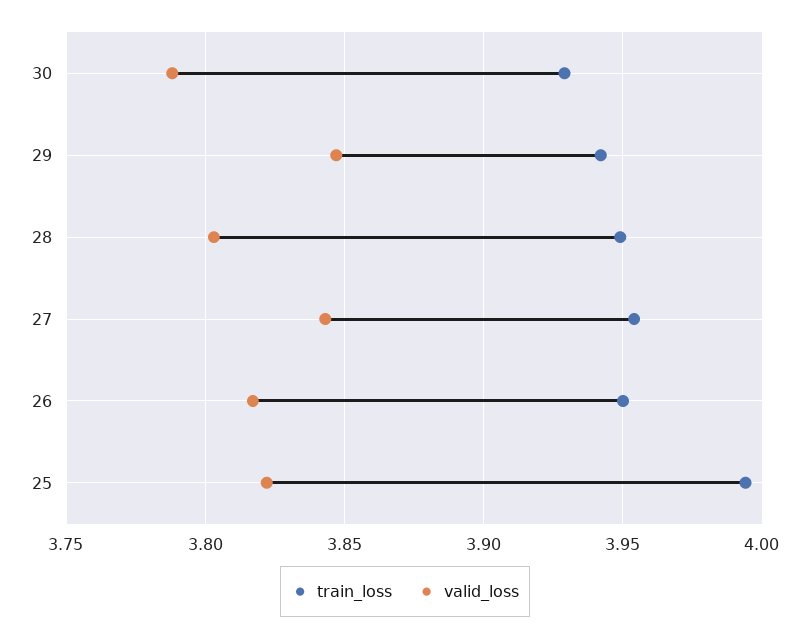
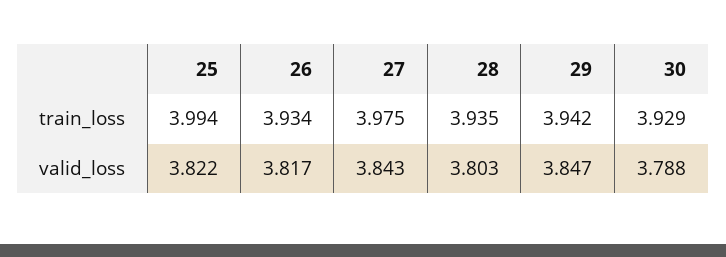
  {
    "train_loss": {
      "30": 3.929,
      "29": 3.942,
-     "28": 3.95,
+     "28": 3.935,
-     "27": 3.955,
+     "27": 3.975,
-     "26": 3.95,
+     "26": 3.934,
      "25": 3.994
    },
    "valid_loss": {
      "30": 3.788,
      "29": 3.847,
      "28": 3.803,
      "27": 3.843,
      "26": 3.817,
      "25": 3.822
    }
  }

